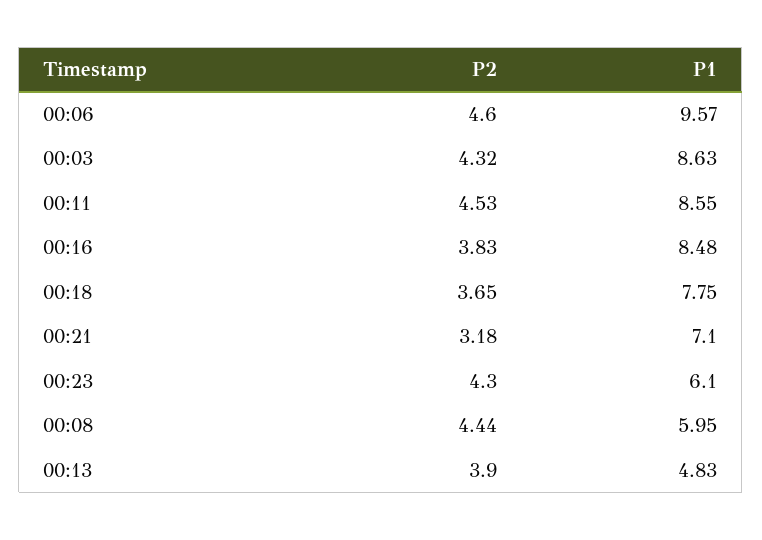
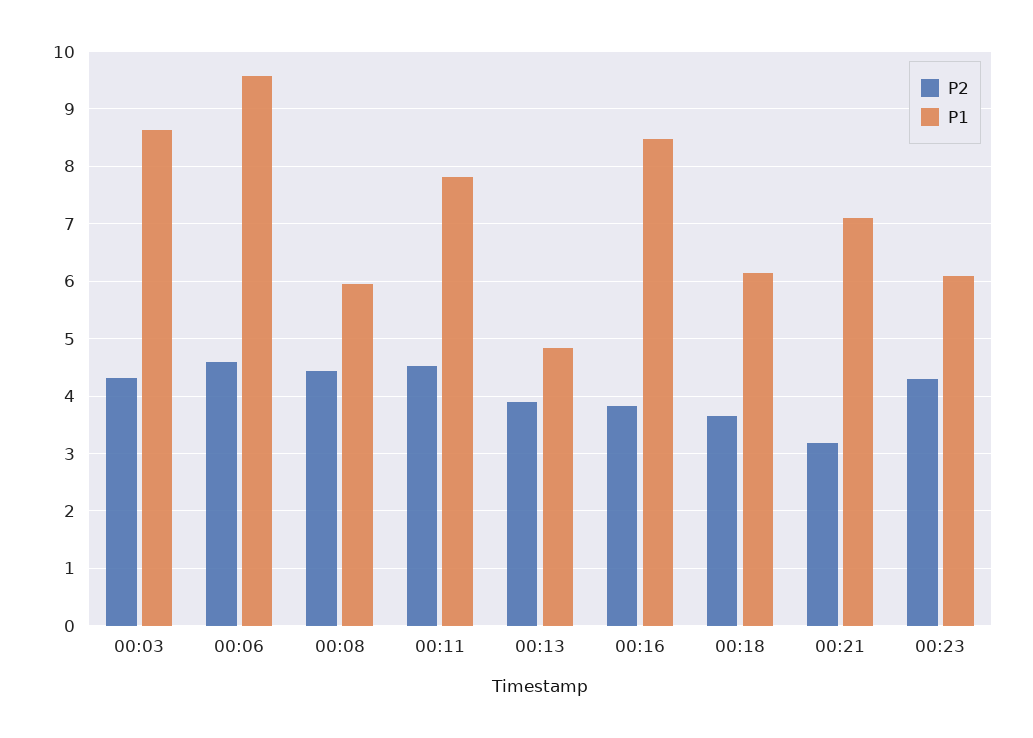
  {
    "P2": {
      "00:06": 4.6,
      "00:03": 4.32,
      "00:11": 4.53,
      "00:16": 3.83,
      "00:18": 3.65,
      "00:21": 3.18,
      "00:23": 4.3,
      "00:08": 4.44,
      "00:13": 3.9
    },
    "P1": {
      "00:06": 9.57,
      "00:03": 8.63,
-     "00:11": 8.55,
+     "00:11": 7.8,
      "00:16": 8.48,
-     "00:18": 7.75,
+     "00:18": 6.2,
      "00:21": 7.1,
      "00:23": 6.1,
      "00:08": 5.95,
      "00:13": 4.83
    }
  }

